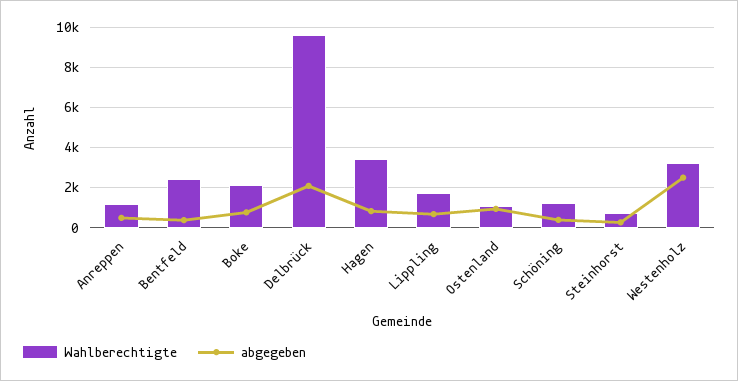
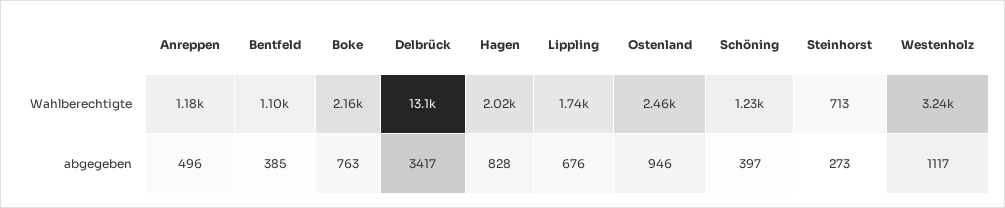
  {
    "Wahlberechtigte": {
      "Anreppen": 1180,
-     "Bentfeld": 2500,
+     "Bentfeld": 1100,
      "Boke": 2160,
-     "Delbrück": 9500,
+     "Delbrück": 13100,
-     "Hagen": 3500,
+     "Hagen": 2020,
      "Lippling": 1740,
-     "Ostenland": 1000,
+     "Ostenland": 2460,
      "Schöning": 1230,
      "Steinhorst": 713,
      "Westenholz": 3240
    },
    "abgegeben": {
      "Anreppen": 496,
      "Bentfeld": 385,
      "Boke": 763,
-     "Delbrück": 2000,
+     "Delbrück": 3417,
      "Hagen": 828,
      "Lippling": 676,
      "Ostenland": 946,
      "Schöning": 397,
      "Steinhorst": 273,
-     "Westenholz": 2500
+     "Westenholz": 1117
    }
  }

